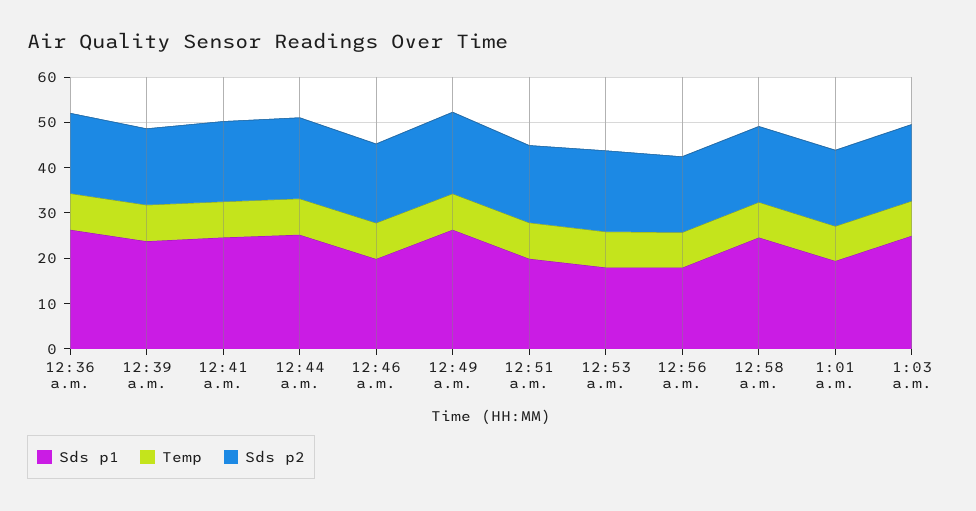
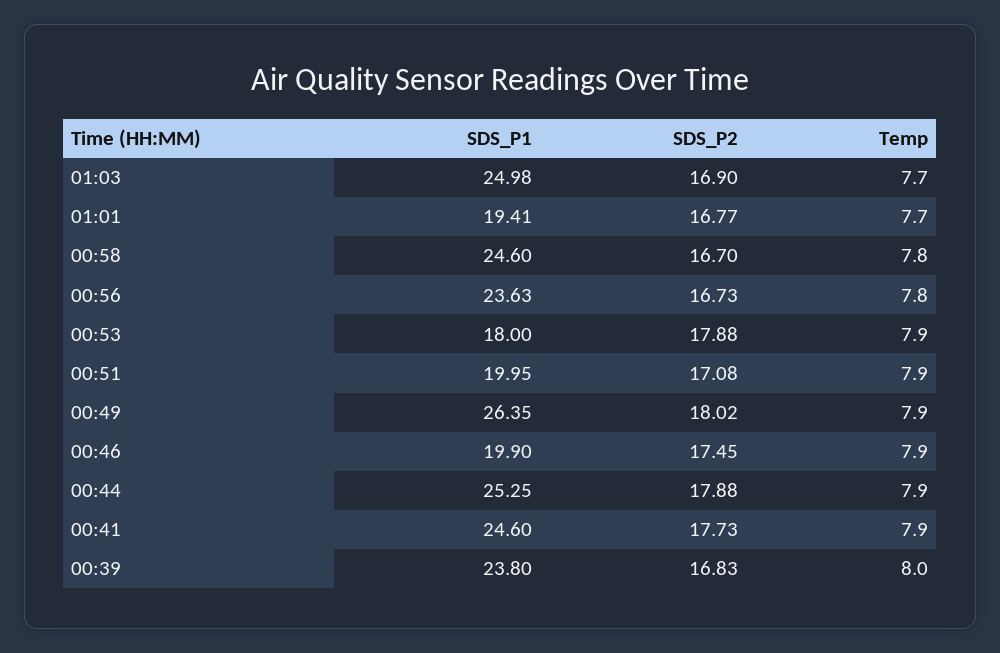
  {
    "Sds p1": {
-     "12:36 a.m.": 26,
      "12:39 a.m.": 23.8,
      "12:41 a.m.": 24.6,
      "12:44 a.m.": 25.25,
      "12:46 a.m.": 19.9,
      "12:49 a.m.": 26.35,
      "12:51 a.m.": 19.95,
      "12:53 a.m.": 18,
-     "12:56 a.m.": 18,
+     "12:56 a.m.": 23.63,
      "12:58 a.m.": 24.6,
      "1:01 a.m.": 19.41,
      "1:03 a.m.": 24.98
    },
    "Temp": {
-     "12:36 a.m.": 8,
      "12:39 a.m.": 8,
      "12:41 a.m.": 7.9,
      "12:44 a.m.": 7.9,
      "12:46 a.m.": 7.9,
      "12:49 a.m.": 7.9,
      "12:51 a.m.": 7.9,
      "12:53 a.m.": 7.9,
      "12:56 a.m.": 7.8,
      "12:58 a.m.": 7.8,
      "1:01 a.m.": 7.7,
      "1:03 a.m.": 7.7
    },
    "Sds p2": {
-     "12:36 a.m.": 18,
      "12:39 a.m.": 16.83,
      "12:41 a.m.": 17.73,
      "12:44 a.m.": 17.88,
      "12:46 a.m.": 17.45,
      "12:49 a.m.": 18.02,
      "12:51 a.m.": 17.08,
      "12:53 a.m.": 17.88,
      "12:56 a.m.": 16.73,
      "12:58 a.m.": 16.7,
      "1:01 a.m.": 16.77,
      "1:03 a.m.": 16.9
    }
  }

